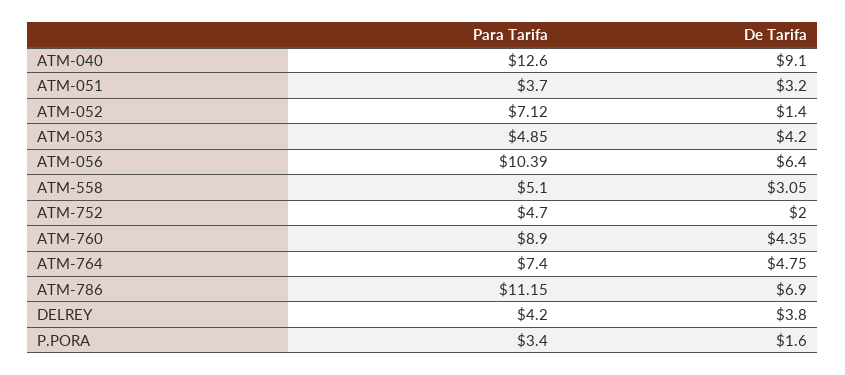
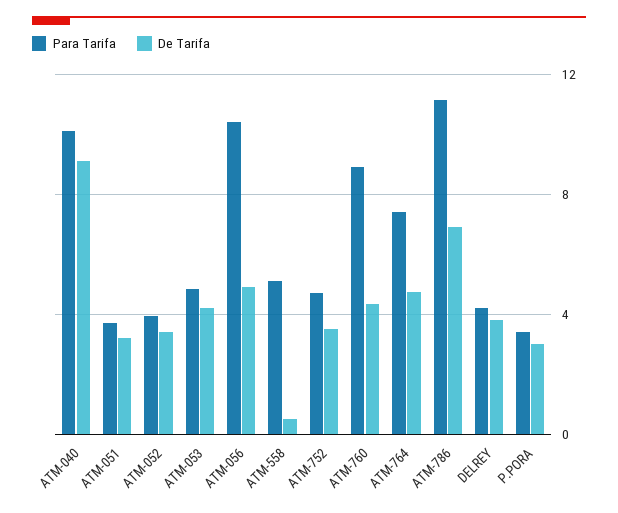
  {
    "Para Tarifa": {
-     "ATM-040": 12.6,
+     "ATM-040": 10,
      "ATM-051": 3.7,
-     "ATM-052": 7.12,
+     "ATM-052": 4,
      "ATM-053": 4.85,
      "ATM-056": 10.39,
      "ATM-558": 5.1,
      "ATM-752": 4.7,
      "ATM-760": 8.9,
      "ATM-764": 7.4,
      "ATM-786": 11.15,
      "DELREY": 4.2,
      "P.PORA": 3.4
    },
    "De Tarifa": {
      "ATM-040": 9.1,
      "ATM-051": 3.2,
-     "ATM-052": 1.4,
+     "ATM-052": 3.5,
      "ATM-053": 4.2,
-     "ATM-056": 6.4,
+     "ATM-056": 5,
-     "ATM-558": 3.05,
+     "ATM-558": 0.5,
-     "ATM-752": 2,
+     "ATM-752": 3.5,
      "ATM-760": 4.35,
      "ATM-764": 4.75,
      "ATM-786": 6.9,
      "DELREY": 3.8,
-     "P.PORA": 1.6
+     "P.PORA": 3
    }
  }

